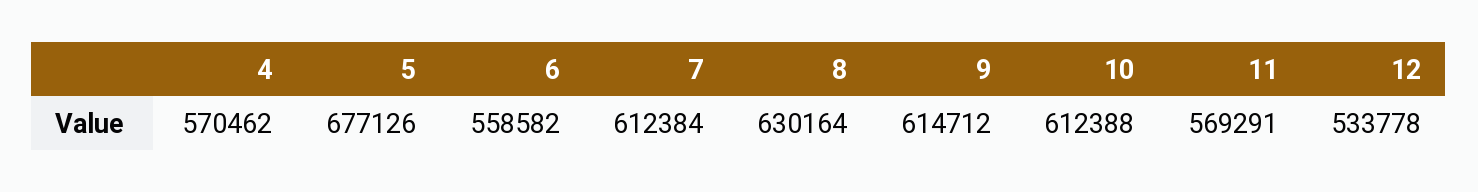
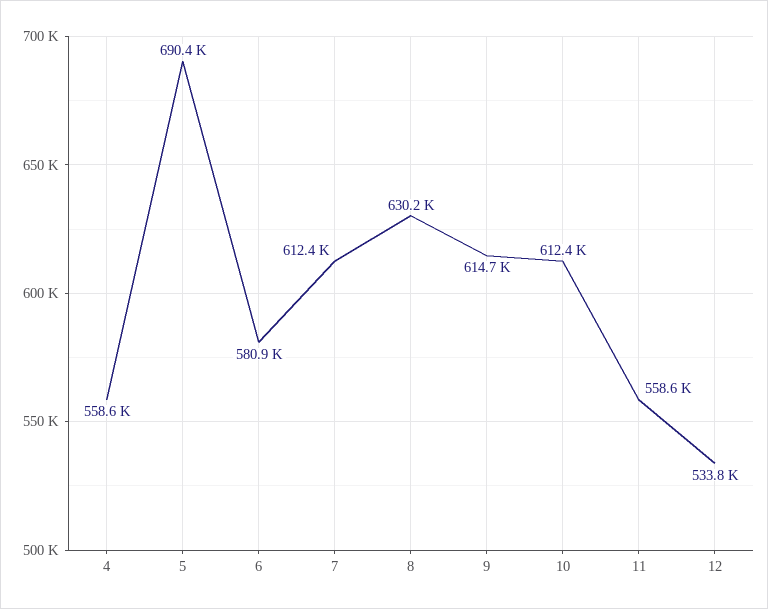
  {
-   "4": 570462,
+   "4": 558600,
-   "5": 677126,
+   "5": 690400,
-   "6": 558582,
+   "6": 580900,
    "7": 612384,
    "8": 630164,
    "9": 614712,
    "10": 612388,
-   "11": 569291,
+   "11": 558600,
    "12": 533778
  }

